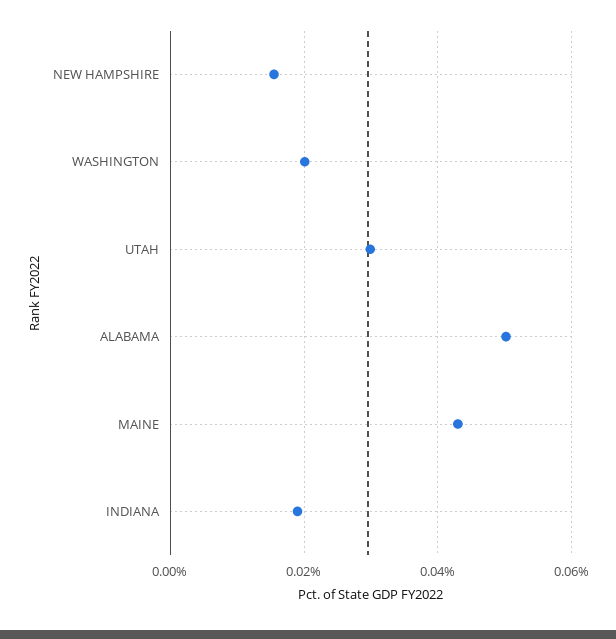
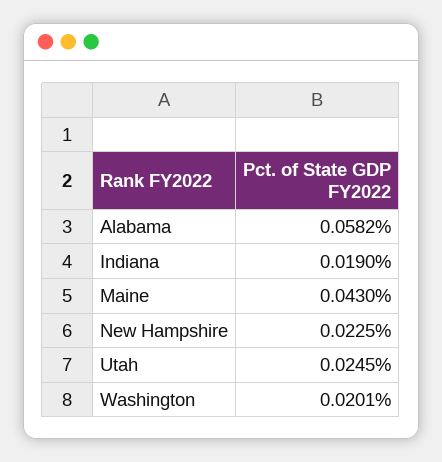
  {
-   "NEW HAMPSHIRE": 0.016,
+   "NEW HAMPSHIRE": 0.0225,
    "WASHINGTON": 0.0201,
-   "UTAH": 0.03,
+   "UTAH": 0.0245,
-   "ALABAMA": 0.05,
+   "ALABAMA": 0.0582,
    "MAINE": 0.043,
    "INDIANA": 0.019
  }

